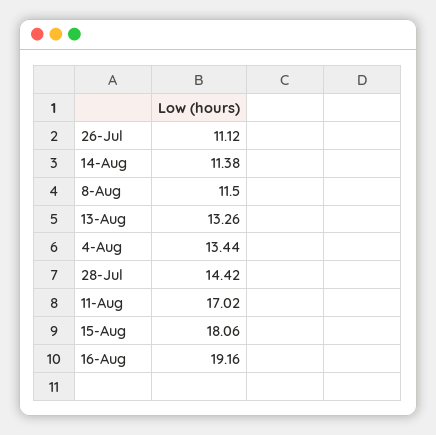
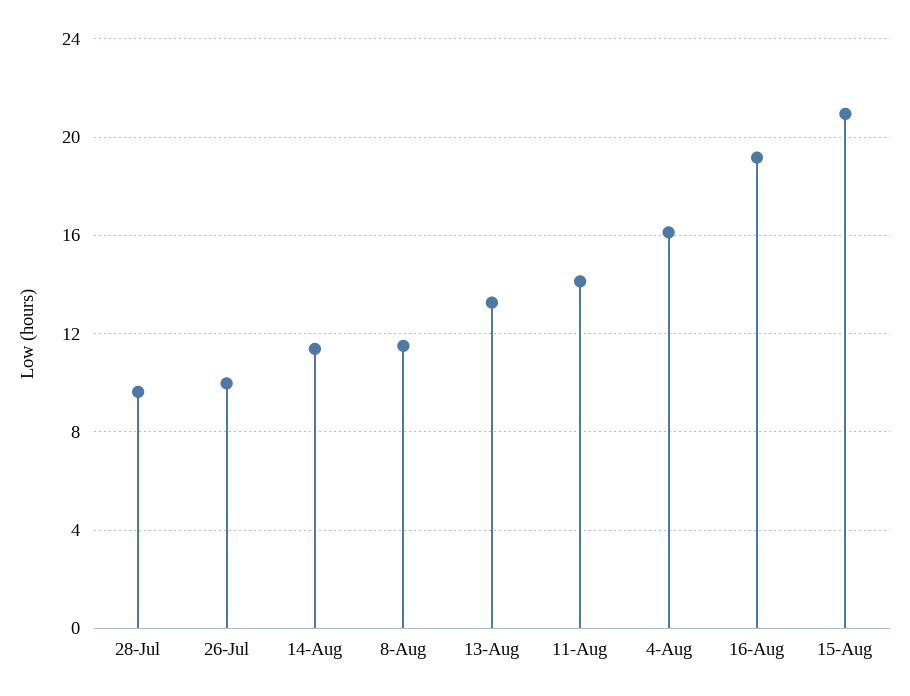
  {
-   "26-Jul": 11.12,
+   "26-Jul": 10,
    "14-Aug": 11.38,
    "8-Aug": 11.5,
    "13-Aug": 13.26,
-   "4-Aug": 13.44,
+   "4-Aug": 16,
-   "28-Jul": 14.42,
+   "28-Jul": 9.5,
-   "11-Aug": 17.02,
+   "11-Aug": 14,
-   "15-Aug": 18.06,
+   "15-Aug": 21,
    "16-Aug": 19.16
  }

